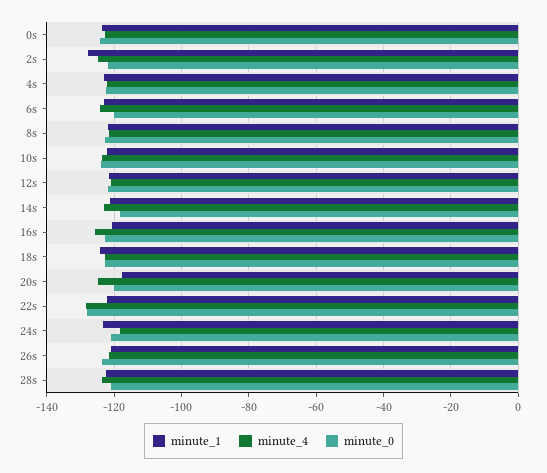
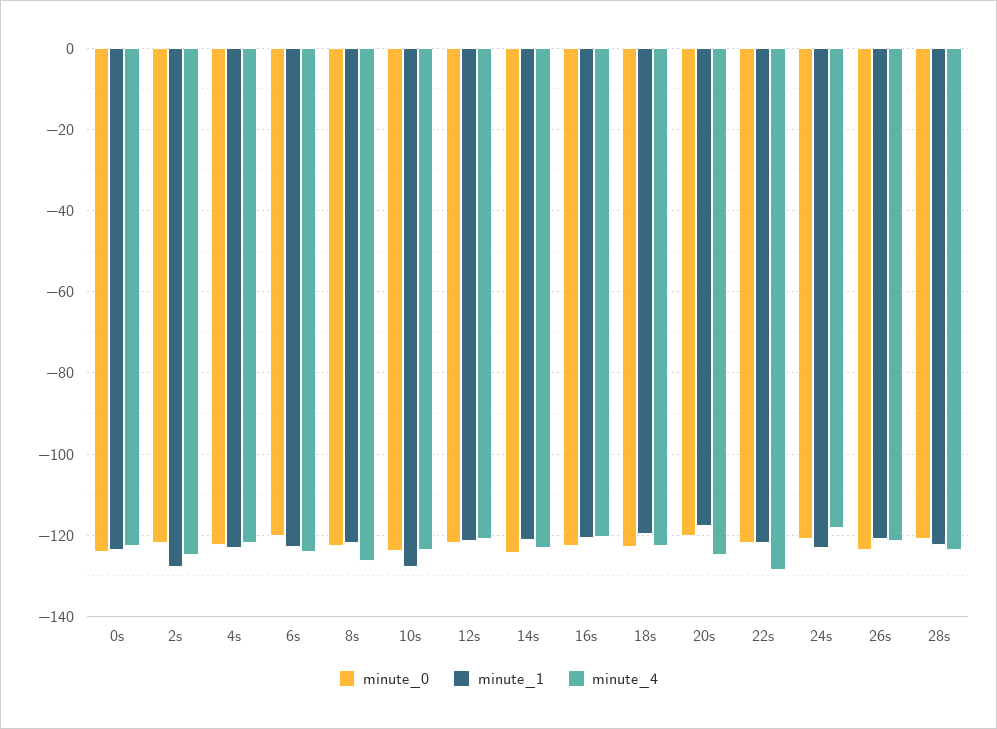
  {
    "minute_1": {
      "0s": -124,
      "2s": -128,
      "4s": -124,
      "6s": -122,
      "8s": -122,
-     "10s": -122,
+     "10s": -128,
      "12s": -122,
      "14s": -122,
      "16s": -120,
-     "18s": -124,
+     "18s": -120,
      "20s": -118,
      "22s": -122,
      "24s": -124,
      "26s": -120,
      "28s": -122
    },
    "minute_4": {
      "0s": -122,
      "2s": -124,
      "4s": -122,
      "6s": -124,
-     "8s": -122,
+     "8s": -126,
      "10s": -124,
      "12s": -120,
      "14s": -124,
-     "16s": -126,
+     "16s": -120,
      "18s": -122,
      "20s": -124,
      "22s": -128,
      "24s": -118,
      "26s": -122,
      "28s": -124
    },
    "minute_0": {
      "0s": -124,
      "2s": -122,
      "4s": -122,
      "6s": -120,
      "8s": -122,
      "10s": -124,
      "12s": -122,
-     "14s": -118,
+     "14s": -124,
      "16s": -122,
      "18s": -122,
      "20s": -120,
-     "22s": -128,
+     "22s": -122,
      "24s": -120,
      "26s": -124,
      "28s": -120
    }
  }

